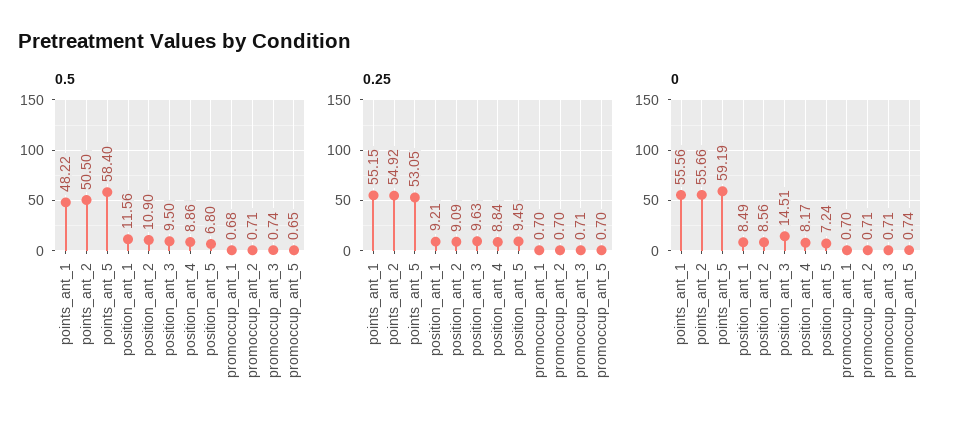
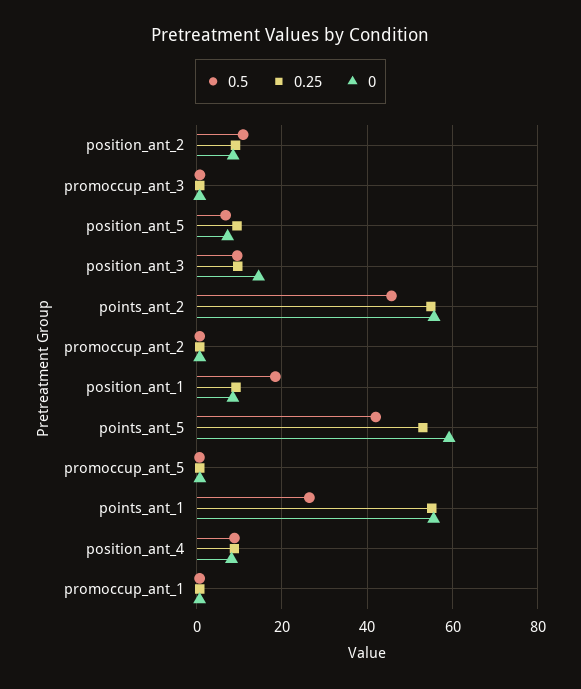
  {
    "0.5": {
-     "points_ant_1": 48.22,
+     "points_ant_1": 26,
-     "points_ant_2": 50.5,
+     "points_ant_2": 46,
-     "points_ant_5": 58.4,
+     "points_ant_5": 42,
-     "position_ant_1": 11.56,
+     "position_ant_1": 18,
      "position_ant_2": 10.9,
      "position_ant_3": 9.5,
      "position_ant_4": 8.86,
      "position_ant_5": 6.8,
      "promoccup_ant_1": 0.68,
      "promoccup_ant_2": 0.71,
      "promoccup_ant_3": 0.74,
      "promoccup_ant_5": 0.65
    },
    "0.25": {
      "points_ant_1": 55.15,
      "points_ant_2": 54.92,
      "points_ant_5": 53.05,
      "position_ant_1": 9.21,
      "position_ant_2": 9.09,
      "position_ant_3": 9.63,
      "position_ant_4": 8.84,
      "position_ant_5": 9.45,
      "promoccup_ant_1": 0.7,
      "promoccup_ant_2": 0.7,
      "promoccup_ant_3": 0.71,
      "promoccup_ant_5": 0.7
    },
    "0": {
      "points_ant_1": 55.56,
      "points_ant_2": 55.66,
      "points_ant_5": 59.19,
      "position_ant_1": 8.49,
      "position_ant_2": 8.56,
      "position_ant_3": 14.51,
      "position_ant_4": 8.17,
      "position_ant_5": 7.24,
      "promoccup_ant_1": 0.7,
      "promoccup_ant_2": 0.71,
      "promoccup_ant_3": 0.71,
      "promoccup_ant_5": 0.74
    }
  }

